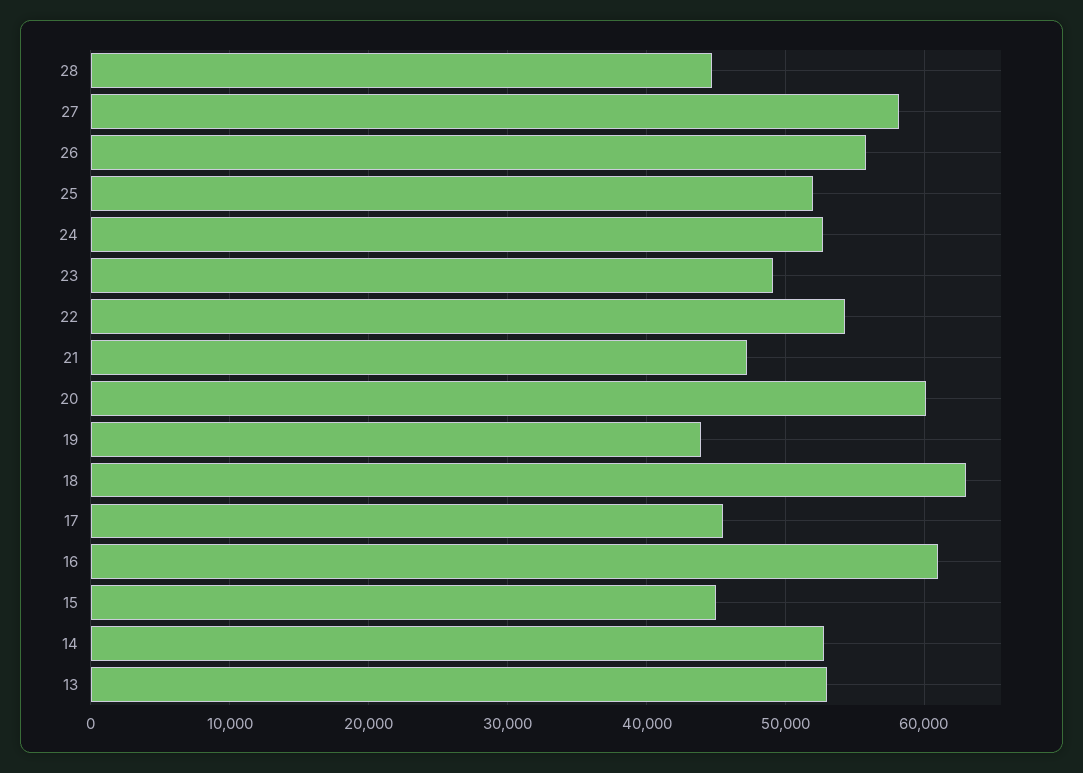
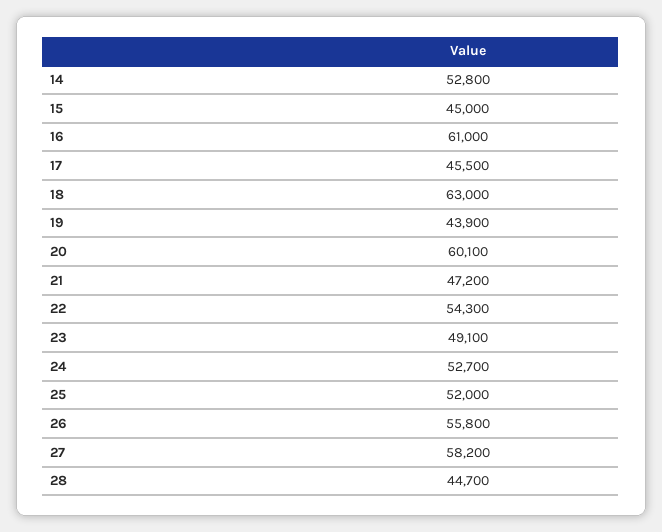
  {
    "28": 44700,
    "27": 58200,
    "26": 55800,
    "25": 52000,
    "24": 52700,
    "23": 49100,
    "22": 54300,
    "21": 47200,
    "20": 60100,
    "19": 43900,
    "18": 63000,
    "17": 45500,
    "16": 61000,
    "15": 45000,
-   "14": 52800,
+   "14": 52800
-   "13": 53000
  }

